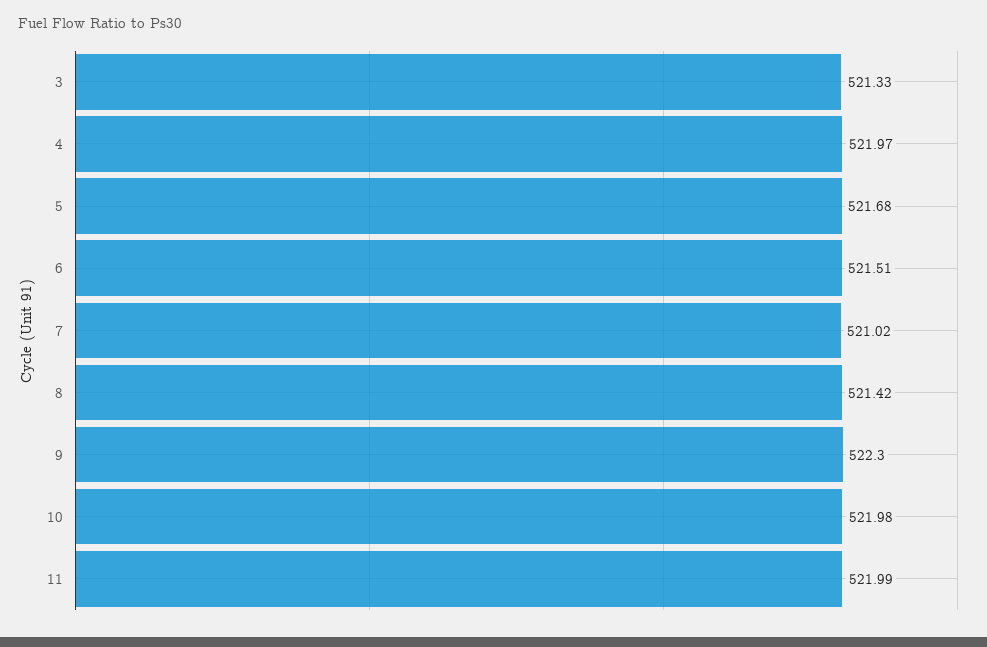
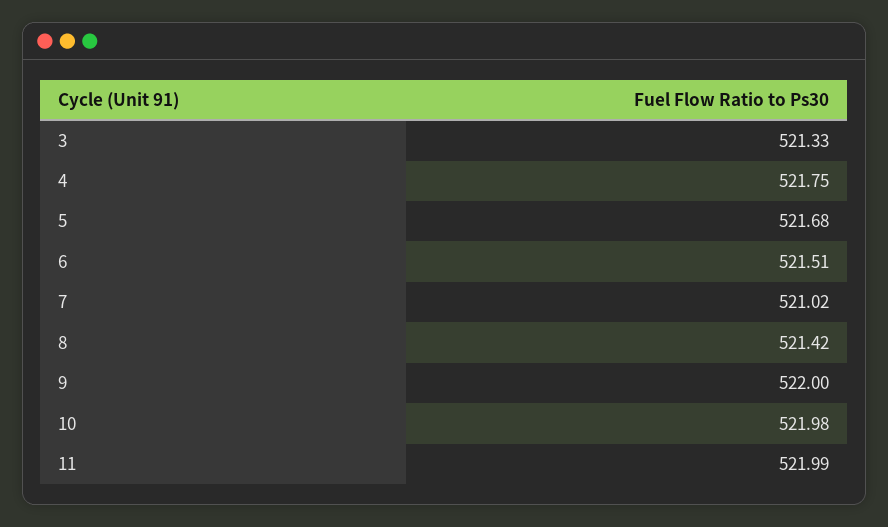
  {
    "3": 521.33,
-   "4": 521.97,
+   "4": 521.75,
    "5": 521.68,
    "6": 521.51,
    "7": 521.02,
    "8": 521.42,
-   "9": 522.3,
+   "9": 522,
    "10": 521.98,
    "11": 521.99
  }

